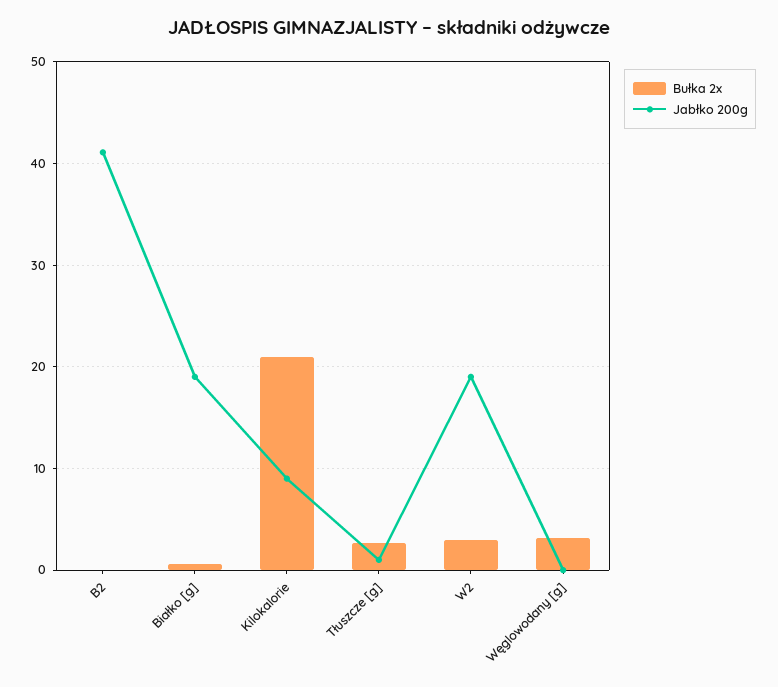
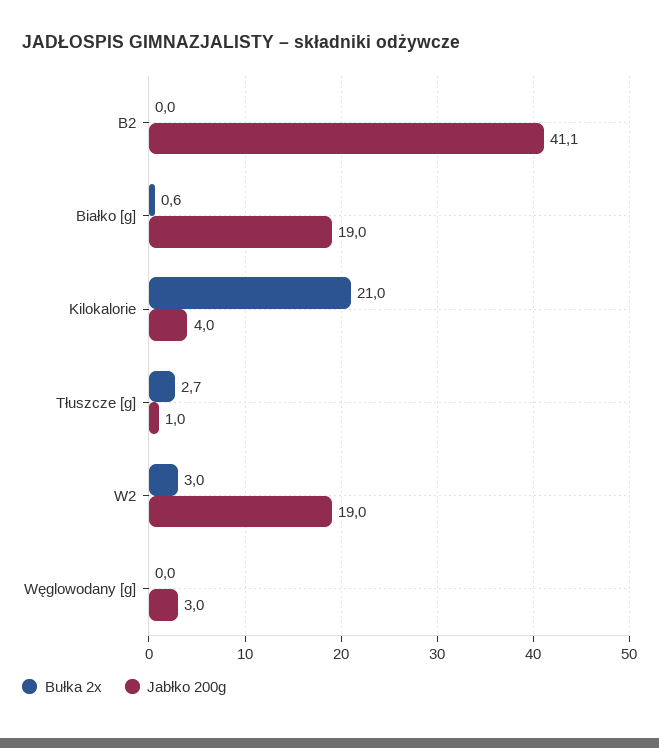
  {
    "Bułka 2x": {
      "B2": 0,
      "Białko [g]": 0.6,
      "Kilokalorie": 21,
      "Tłuszcze [g]": 2.7,
      "W2": 3,
-     "Węglowodany [g]": 3
+     "Węglowodany [g]": 0
    },
    "Jabłko 200g": {
      "B2": 41.1,
      "Białko [g]": 19,
-     "Kilokalorie": 9,
+     "Kilokalorie": 4,
      "Tłuszcze [g]": 1,
      "W2": 19,
-     "Węglowodany [g]": 0
+     "Węglowodany [g]": 3
    }
  }

